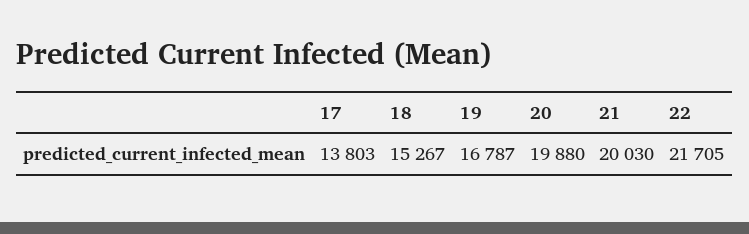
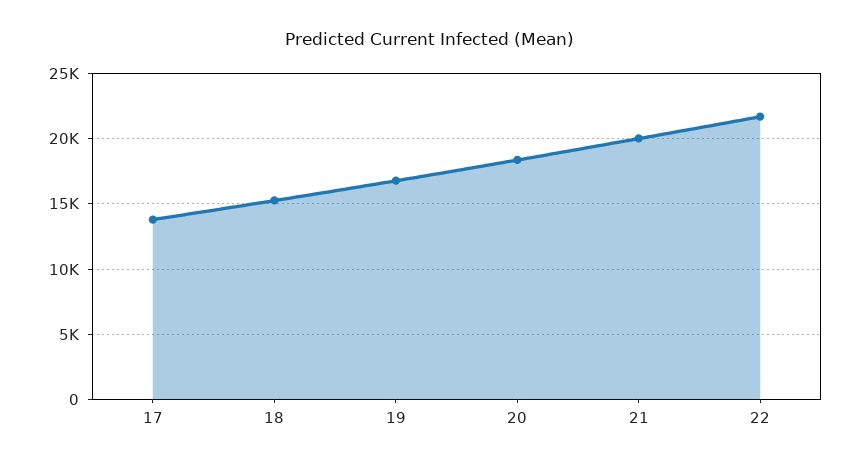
  {
    "17": 13803,
    "18": 15267,
    "19": 16787,
-   "20": 19880,
+   "20": 18500,
    "21": 20030,
    "22": 21705
  }

